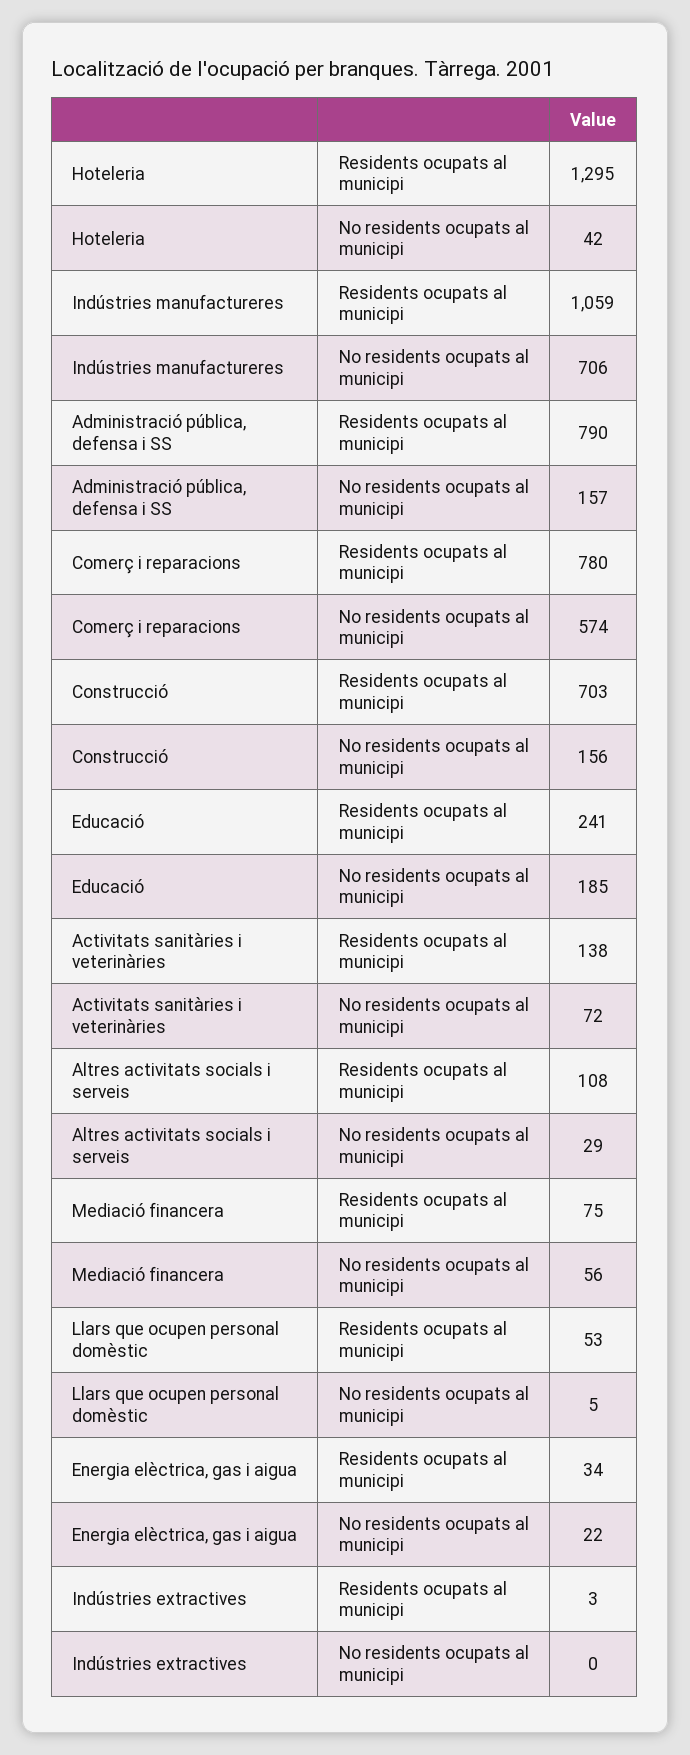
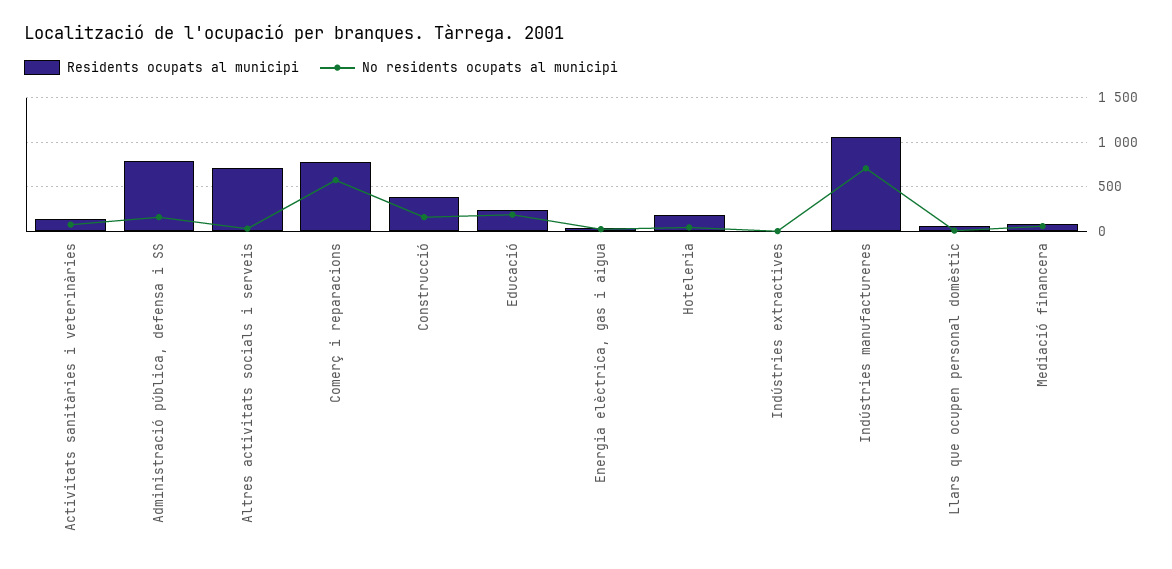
  {
    "Residents ocupats al municipi": {
-     "Hoteleria": 1295,
+     "Hoteleria": 200,
      "Indústries manufactureres": 1059,
      "Administració pública, defensa i SS": 790,
      "Comerç i reparacions": 780,
-     "Construcció": 703,
+     "Construcció": 400,
      "Educació": 241,
      "Activitats sanitàries i veterinàries": 138,
-     "Altres activitats socials i serveis": 108,
+     "Altres activitats socials i serveis": 700,
      "Mediació financera": 75,
      "Llars que ocupen personal domèstic": 53,
      "Energia elèctrica, gas i aigua": 34,
      "Indústries extractives": 3
    },
    "No residents ocupats al municipi": {
      "Hoteleria": 42,
      "Indústries manufactureres": 706,
      "Administració pública, defensa i SS": 157,
      "Comerç i reparacions": 574,
      "Construcció": 156,
      "Educació": 185,
      "Activitats sanitàries i veterinàries": 72,
      "Altres activitats socials i serveis": 29,
      "Mediació financera": 56,
      "Llars que ocupen personal domèstic": 5,
      "Energia elèctrica, gas i aigua": 22,
      "Indústries extractives": 0
    }
  }

